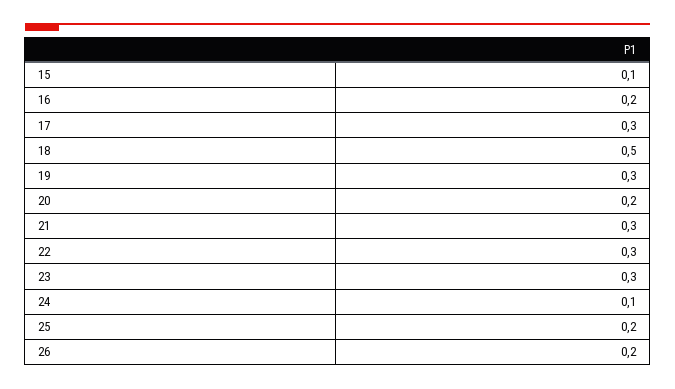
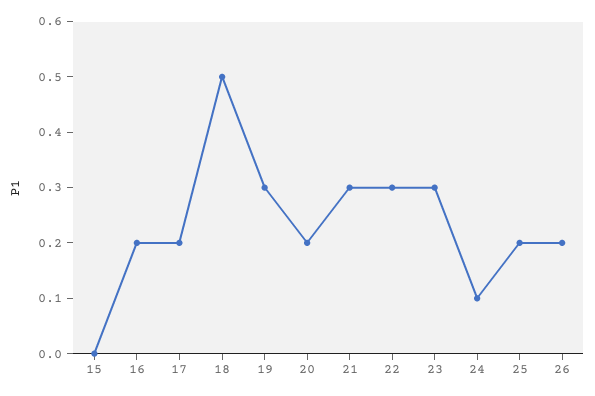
  {
-   "15": 0.1,
+   "15": 0,
    "16": 0.2,
-   "17": 0.3,
+   "17": 0.2,
    "18": 0.5,
    "19": 0.3,
    "20": 0.2,
    "21": 0.3,
    "22": 0.3,
    "23": 0.3,
    "24": 0.1,
    "25": 0.2,
    "26": 0.2
  }

